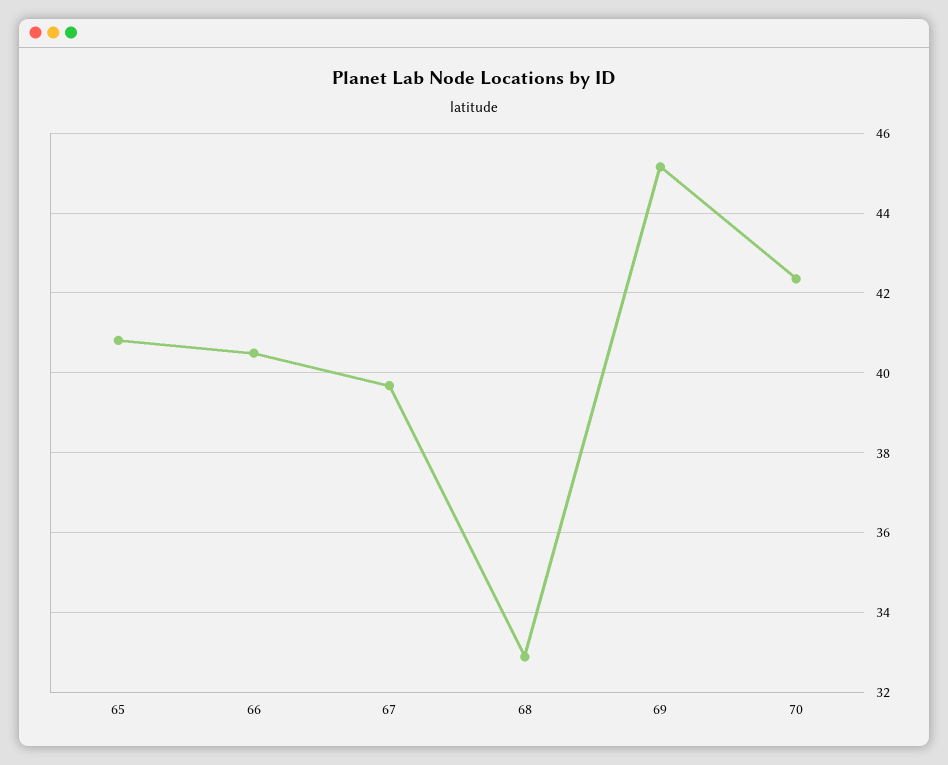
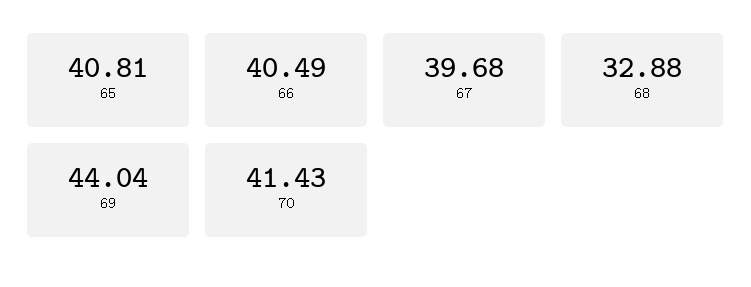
  {
    "65": 40.81,
    "66": 40.49,
    "67": 39.68,
    "68": 32.88,
-   "69": 45.2,
+   "69": 44.04,
-   "70": 42.4
+   "70": 41.43
  }

